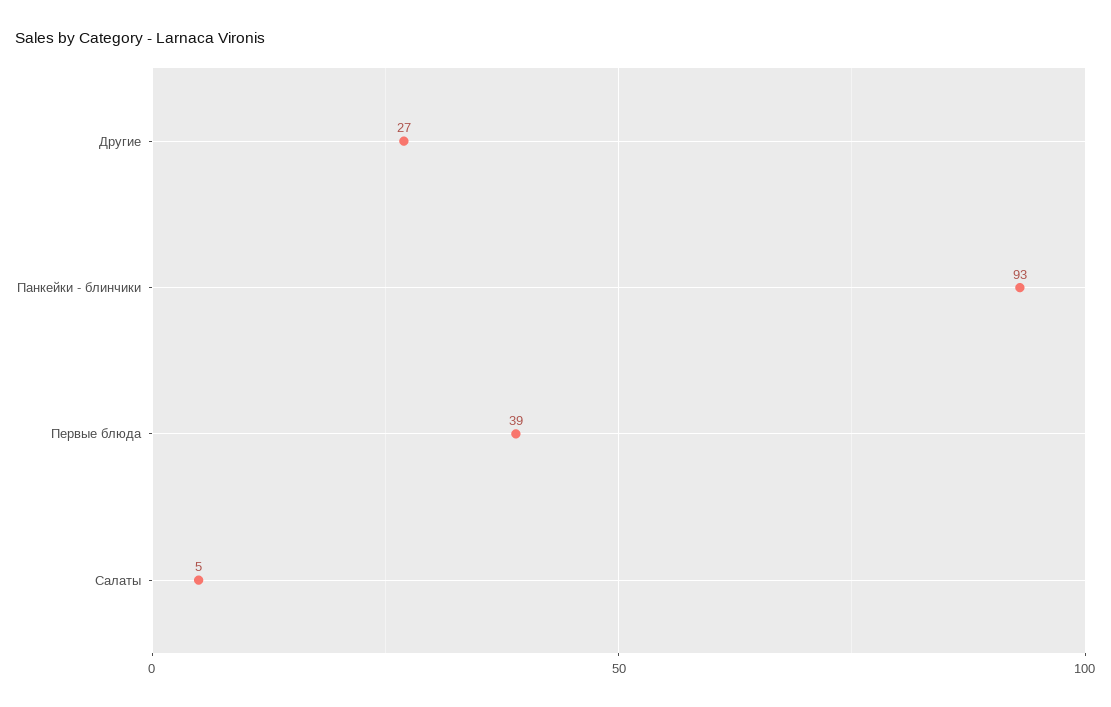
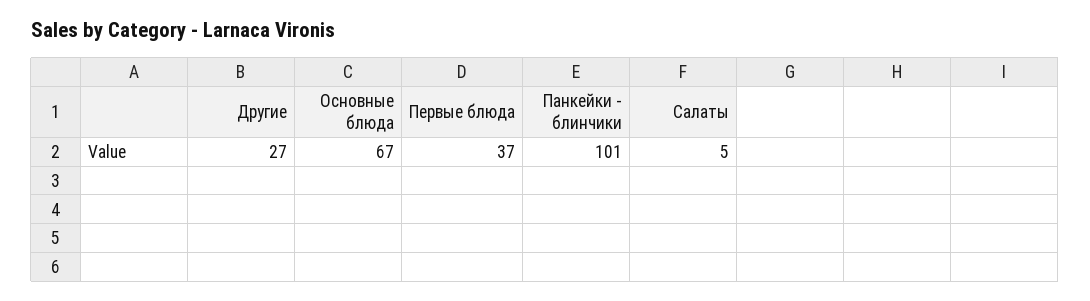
  {
    "Другие": 27,
-   "Панкейки - блинчики": 93,
+   "Панкейки - блинчики": 101,
-   "Первые блюда": 39,
+   "Первые блюда": 37,
-   "Салаты": 5
+   "Салаты": 5,
+   "Основные блюда": 67
  }

